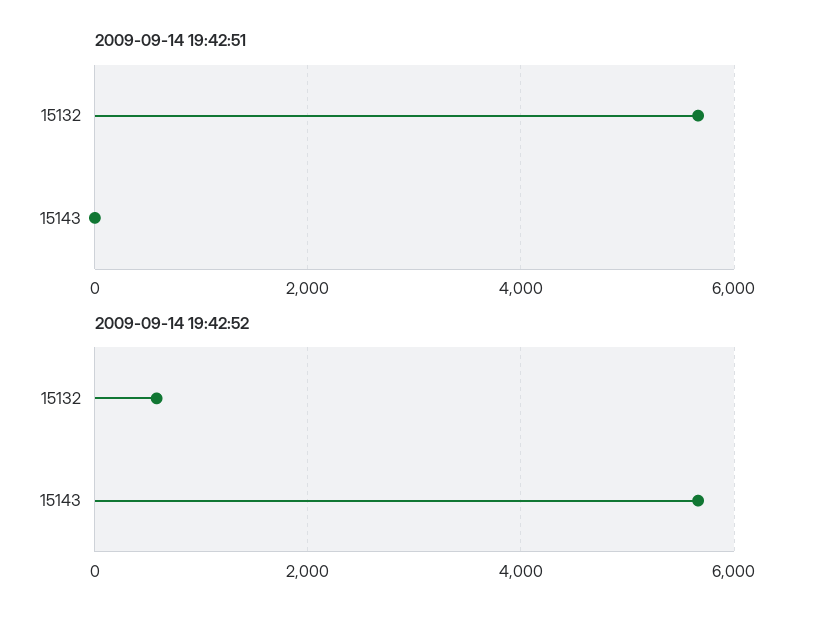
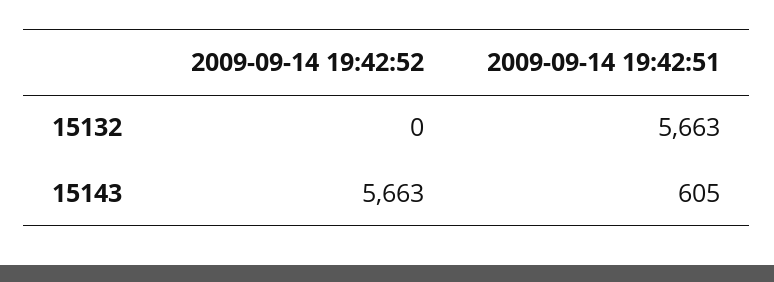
  {
    "2009-09-14 19:42:51": {
      "15132": 5663,
-     "15143": 0
+     "15143": 605
    },
    "2009-09-14 19:42:52": {
-     "15132": 600,
+     "15132": 0,
      "15143": 5663
    }
  }

